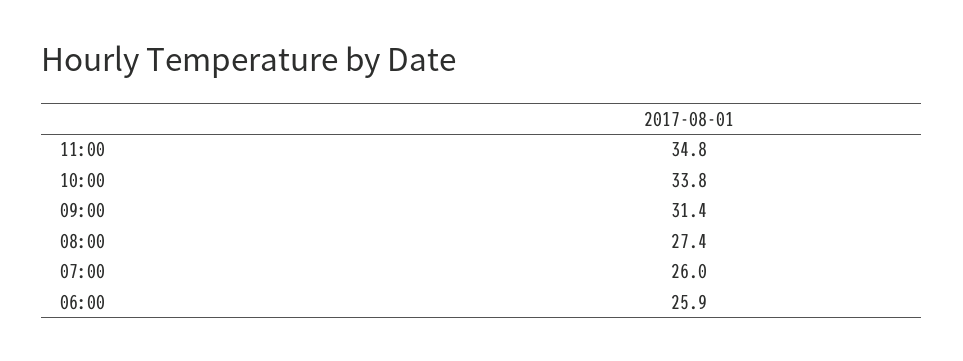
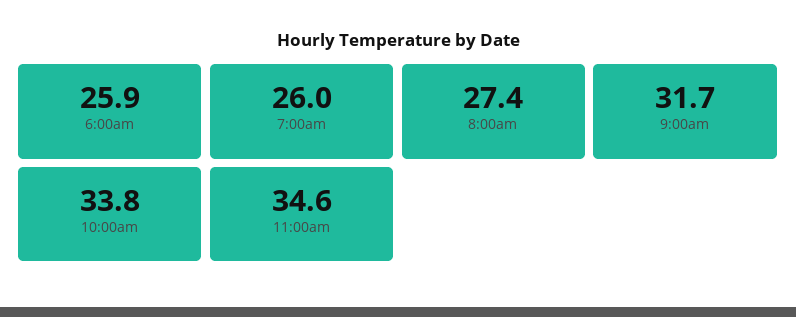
  {
-   "11:00": 34.8,
+   "11:00": 34.6,
    "10:00": 33.8,
-   "09:00": 31.4,
+   "09:00": 31.7,
    "08:00": 27.4,
    "07:00": 26,
    "06:00": 25.9
  }

